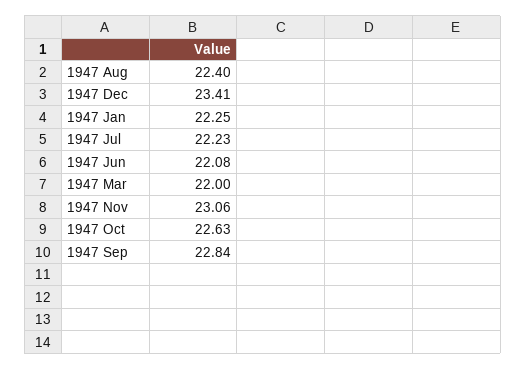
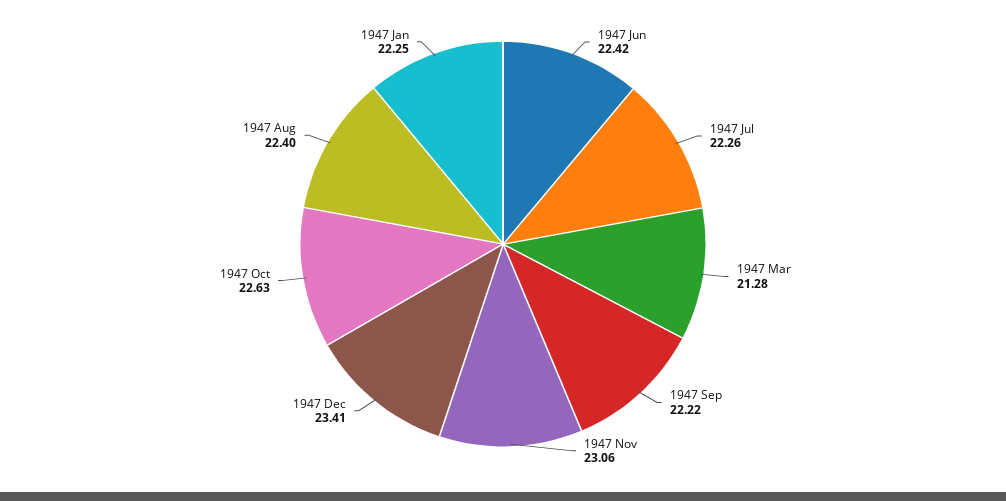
  {
    "1947 Aug": 22.4,
    "1947 Dec": 23.41,
    "1947 Jan": 22.25,
-   "1947 Jul": 22.23,
+   "1947 Jul": 22.26,
-   "1947 Jun": 22.08,
+   "1947 Jun": 22.42,
-   "1947 Mar": 22,
+   "1947 Mar": 21.28,
    "1947 Nov": 23.06,
    "1947 Oct": 22.63,
-   "1947 Sep": 22.84
+   "1947 Sep": 22.22
  }

